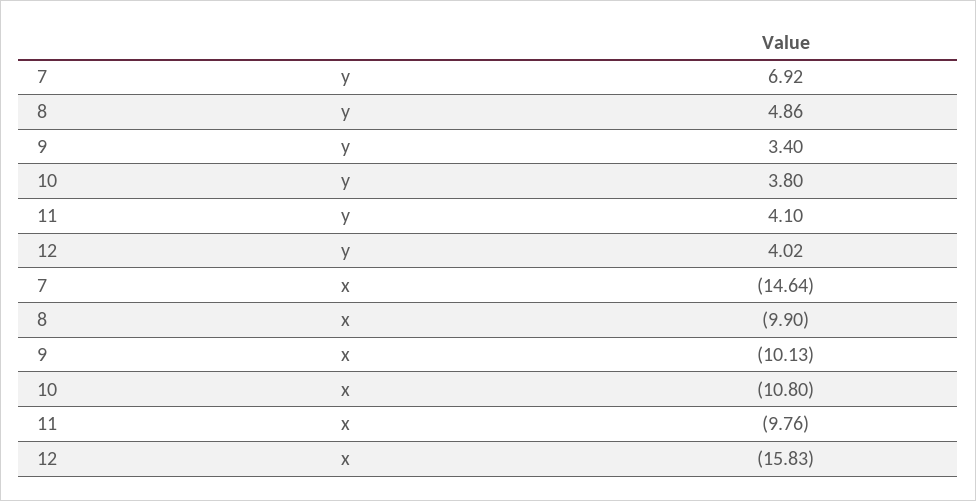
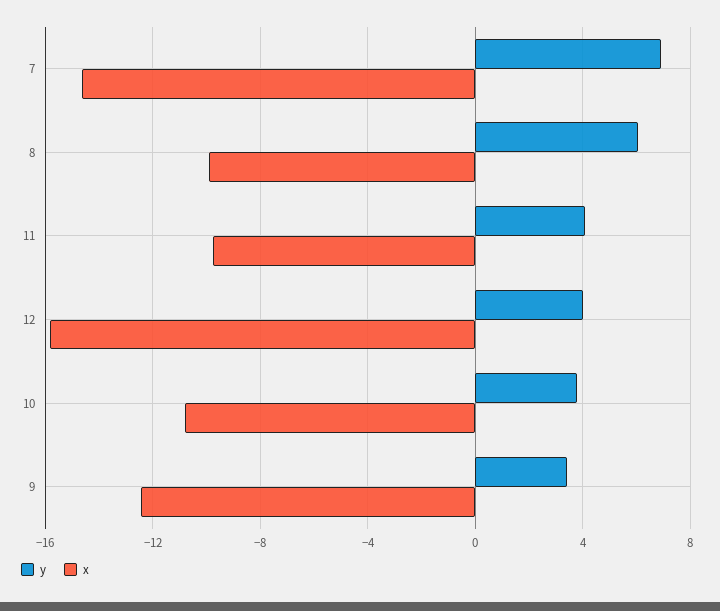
  {
    "y": {
      "7": 6.92,
-     "8": 4.86,
+     "8": 6,
      "9": 3.4,
      "10": 3.8,
      "11": 4.1,
      "12": 4.02
    },
    "x": {
      "7": -14.64,
      "8": -9.9,
-     "9": -10.13,
+     "9": -12.5,
      "10": -10.8,
      "11": -9.76,
      "12": -15.83
    }
  }

